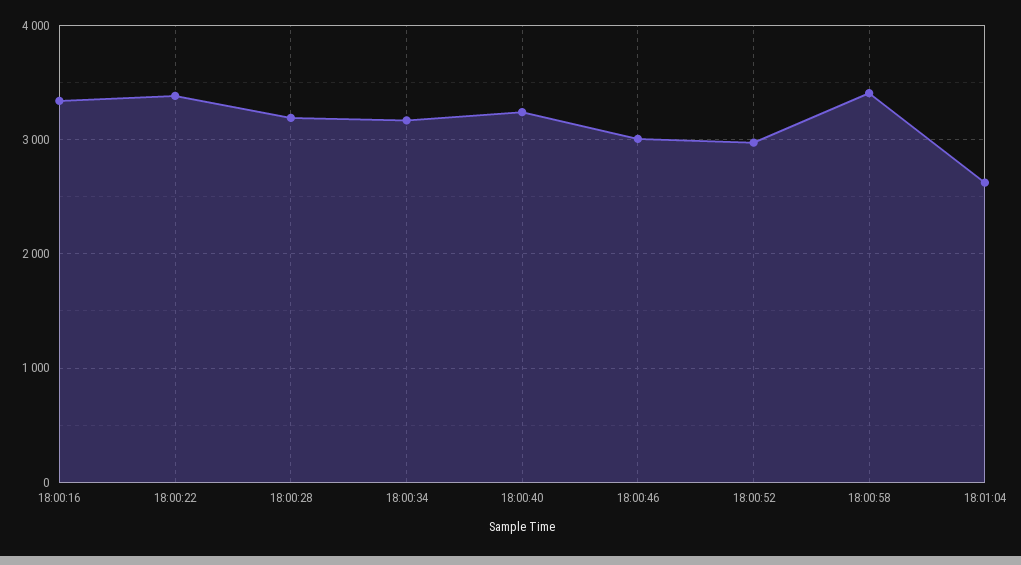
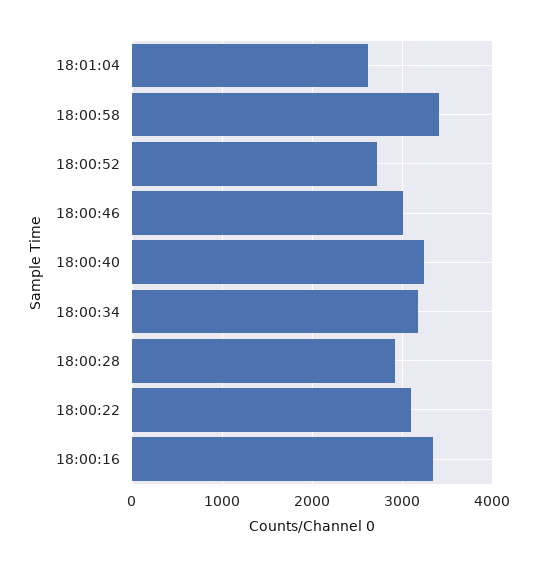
  {
    "18:00:16": 3300,
-   "18:00:22": 3400,
+   "18:00:22": 3100,
-   "18:00:28": 3200,
+   "18:00:28": 2900,
    "18:00:34": 3200,
    "18:00:40": 3200,
    "18:00:46": 3000,
-   "18:00:52": 3000,
+   "18:00:52": 2700,
    "18:00:58": 3400,
    "18:01:04": 2600
  }

